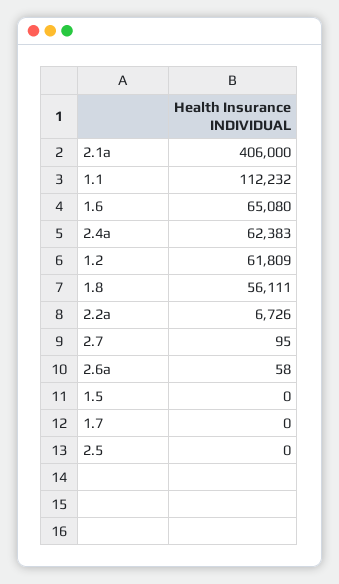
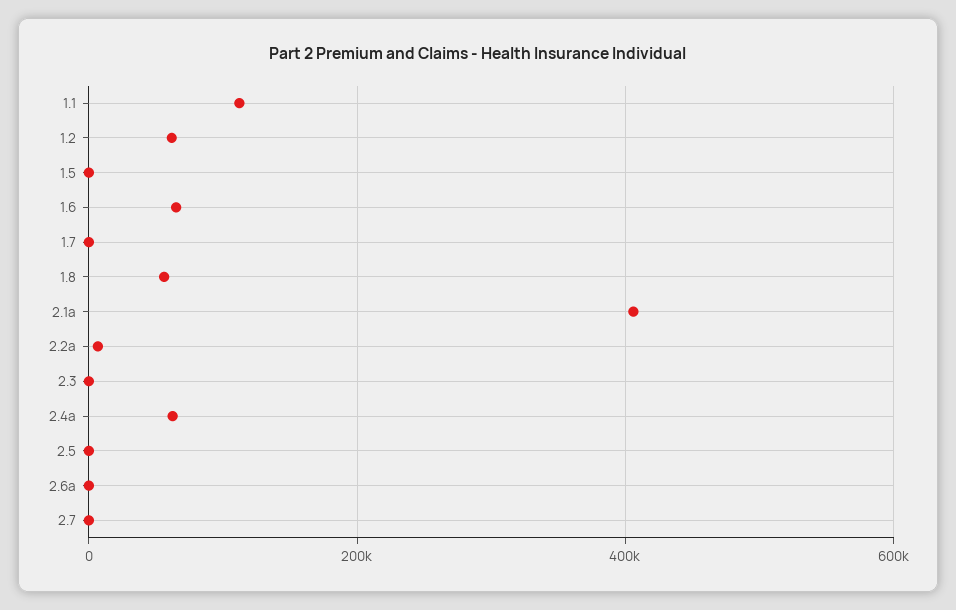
  {
    "2.1a": 406000,
    "1.1": 112232,
    "1.6": 65080,
    "2.4a": 62383,
    "1.2": 61809,
    "1.8": 56111,
    "2.2a": 6726,
    "2.7": 95,
    "2.6a": 58,
    "1.5": 0,
    "1.7": 0,
-   "2.5": 0
+   "2.5": 0,
+   "2.3": 0
  }

